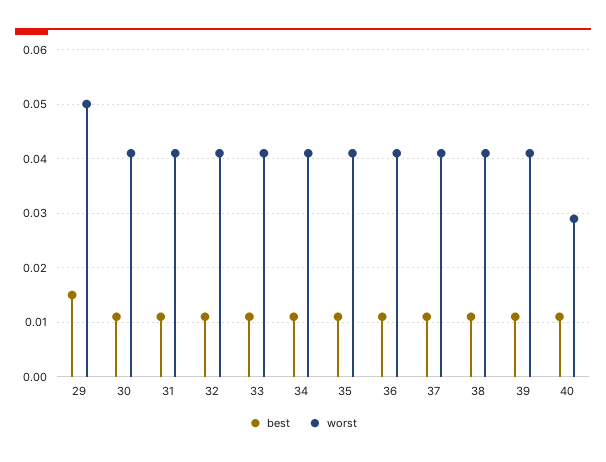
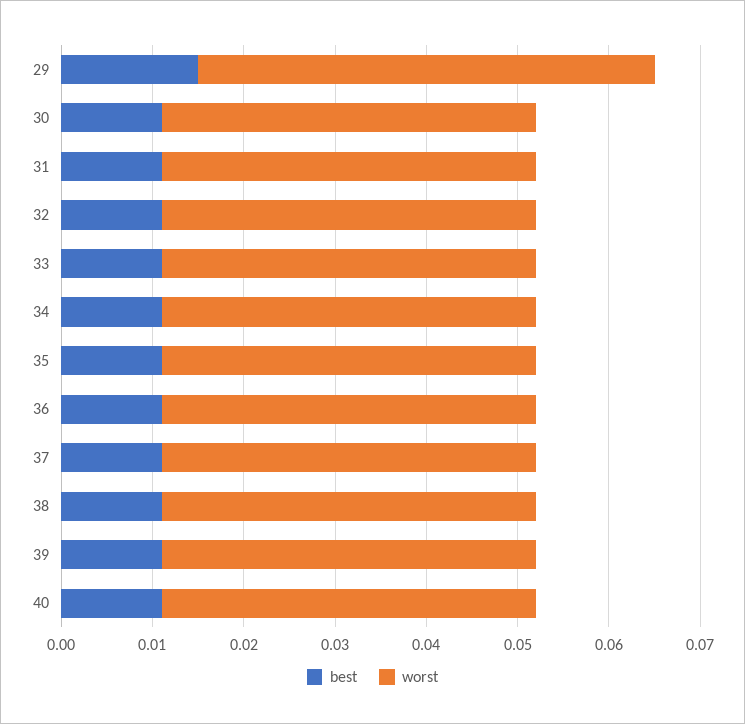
  {
    "best": {
      "29": 0.015,
      "30": 0.011,
      "31": 0.011,
      "32": 0.011,
      "33": 0.011,
      "34": 0.011,
      "35": 0.011,
      "36": 0.011,
      "37": 0.011,
      "38": 0.011,
      "39": 0.011,
      "40": 0.011
    },
    "worst": {
      "29": 0.05,
      "30": 0.041,
      "31": 0.041,
      "32": 0.041,
      "33": 0.041,
      "34": 0.041,
      "35": 0.041,
      "36": 0.041,
      "37": 0.041,
      "38": 0.041,
      "39": 0.041,
-     "40": 0.03
+     "40": 0.041
    }
  }

